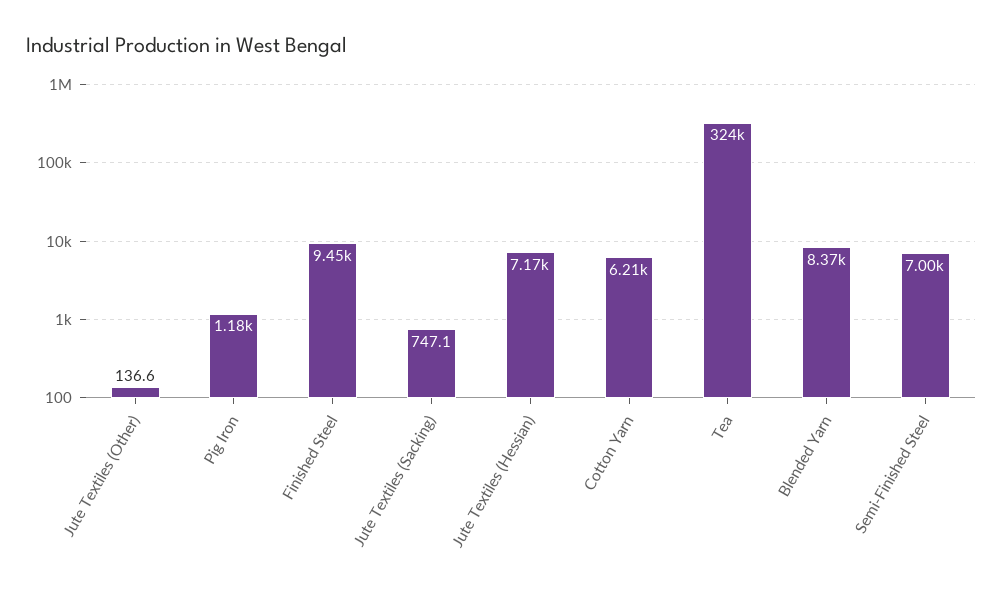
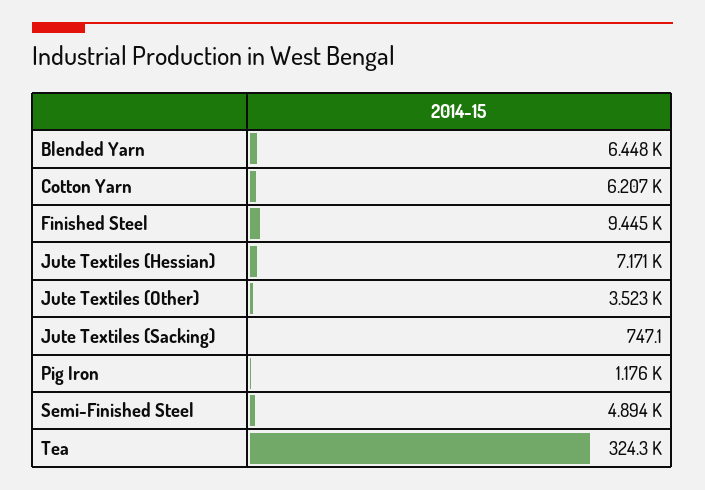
  {
-   "Jute Textiles (Other)": 136.6,
+   "Jute Textiles (Other)": 3523,
    "Pig Iron": 1176,
    "Finished Steel": 9445,
    "Jute Textiles (Sacking)": 747.1,
    "Jute Textiles (Hessian)": 7171,
    "Cotton Yarn": 6207,
    "Tea": 324300,
-   "Blended Yarn": 8370,
+   "Blended Yarn": 6448,
-   "Semi-Finished Steel": 7000
+   "Semi-Finished Steel": 4894
  }

